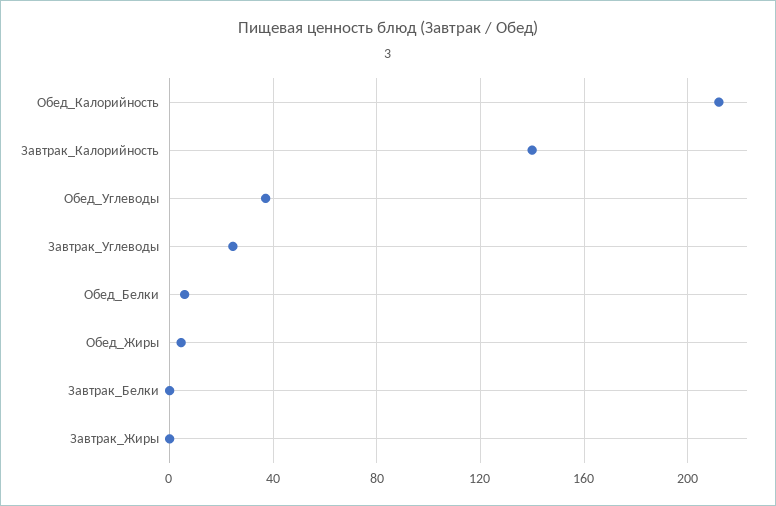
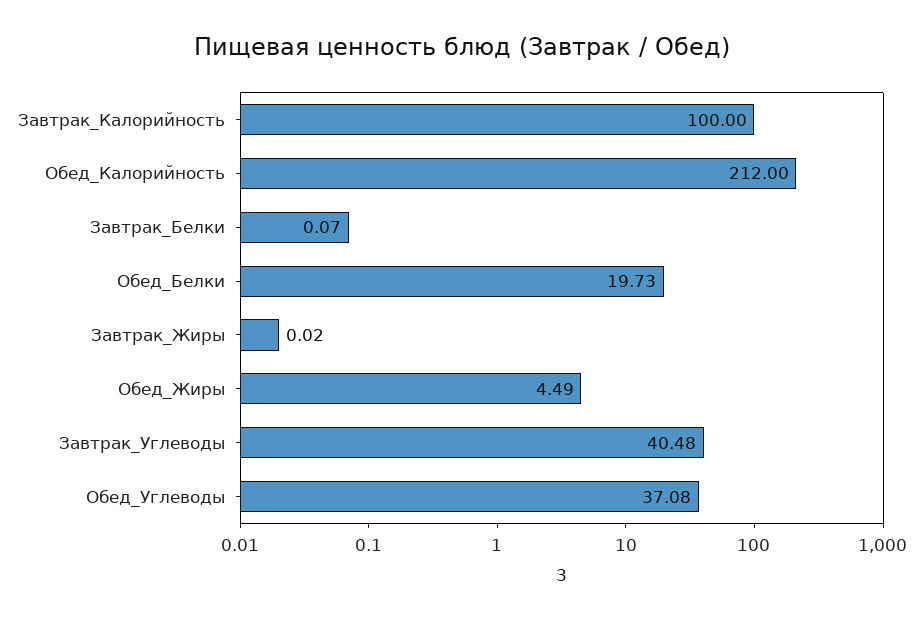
  {
    "Обед_Калорийность": 212,
-   "Завтрак_Калорийность": 140,
+   "Завтрак_Калорийность": 100,
    "Обед_Углеводы": 37.08,
-   "Завтрак_Углеводы": 25,
+   "Завтрак_Углеводы": 40.48,
-   "Обед_Белки": 5,
+   "Обед_Белки": 19.73,
    "Обед_Жиры": 4.49,
    "Завтрак_Белки": 0.07,
    "Завтрак_Жиры": 0.02
  }

